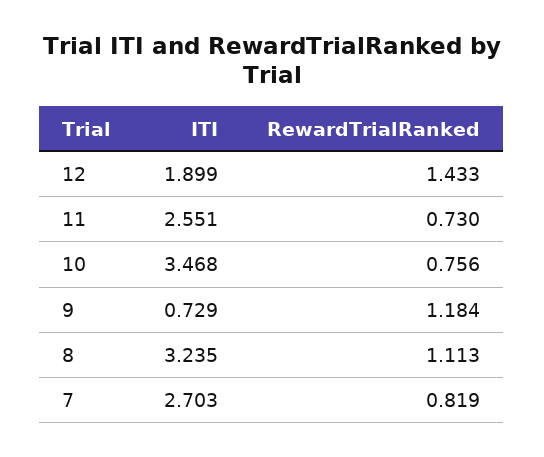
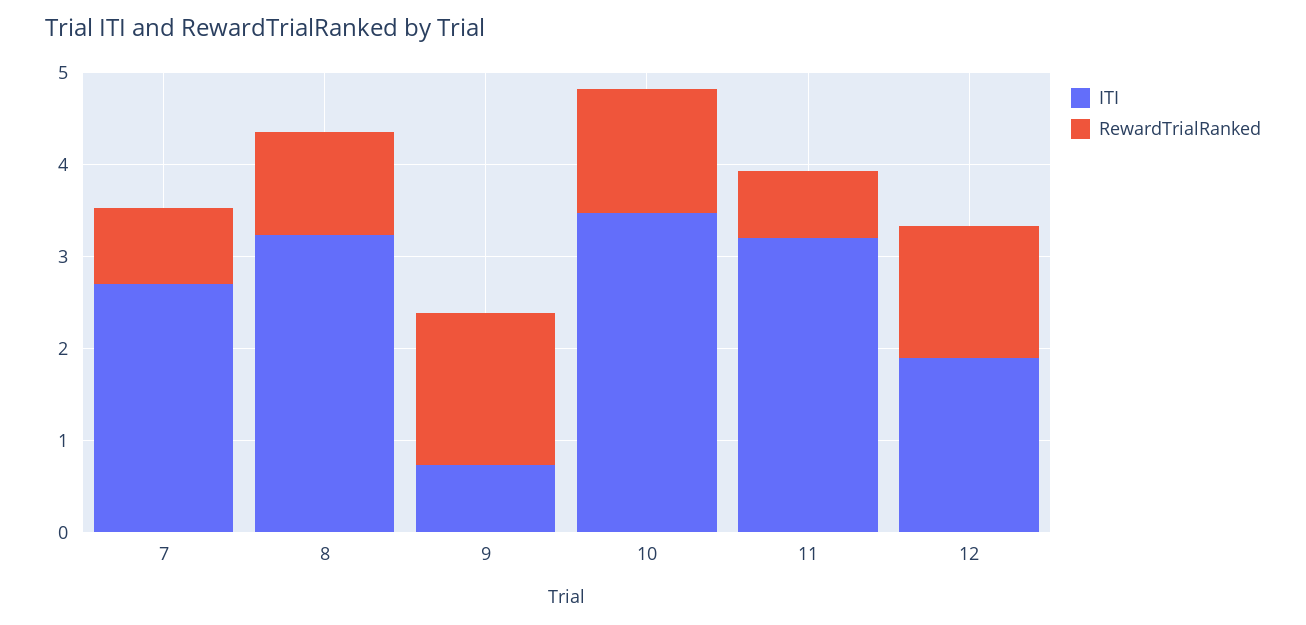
  {
    "ITI": {
      "12": 1.899,
-     "11": 2.551,
+     "11": 3.2,
      "10": 3.468,
      "9": 0.729,
      "8": 3.235,
      "7": 2.703
    },
    "RewardTrialRanked": {
      "12": 1.433,
      "11": 0.73,
-     "10": 0.756,
+     "10": 1.4,
-     "9": 1.184,
+     "9": 1.6,
      "8": 1.113,
      "7": 0.819
    }
  }

